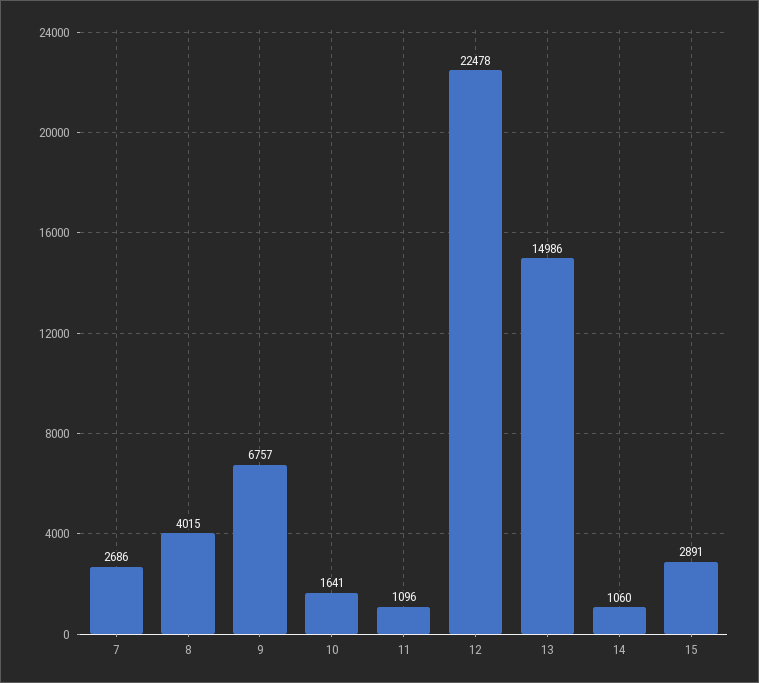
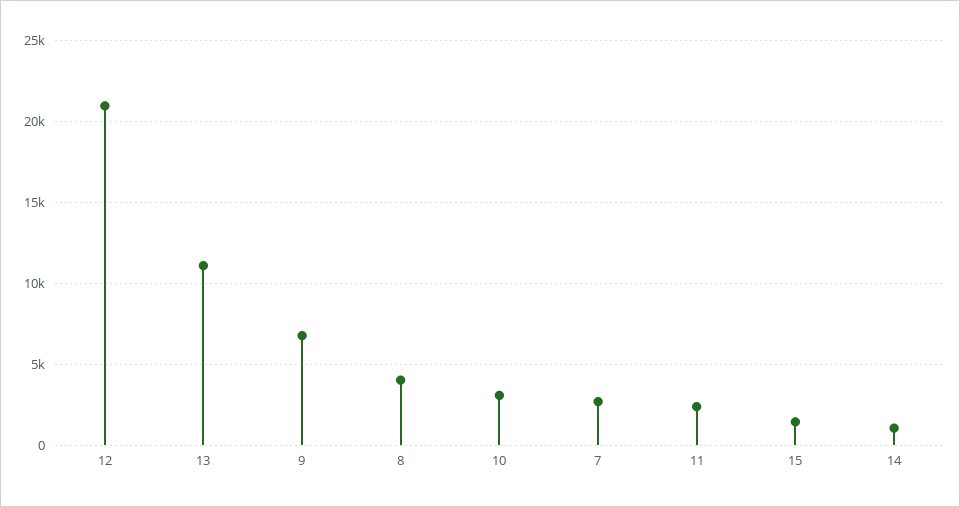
  {
    "7": 2686,
    "8": 4015,
    "9": 6757,
-   "10": 1641,
+   "10": 3000,
-   "11": 1096,
+   "11": 2500,
-   "12": 22478,
+   "12": 21000,
-   "13": 14986,
+   "13": 11000,
    "14": 1060,
-   "15": 2891
+   "15": 1500
  }

